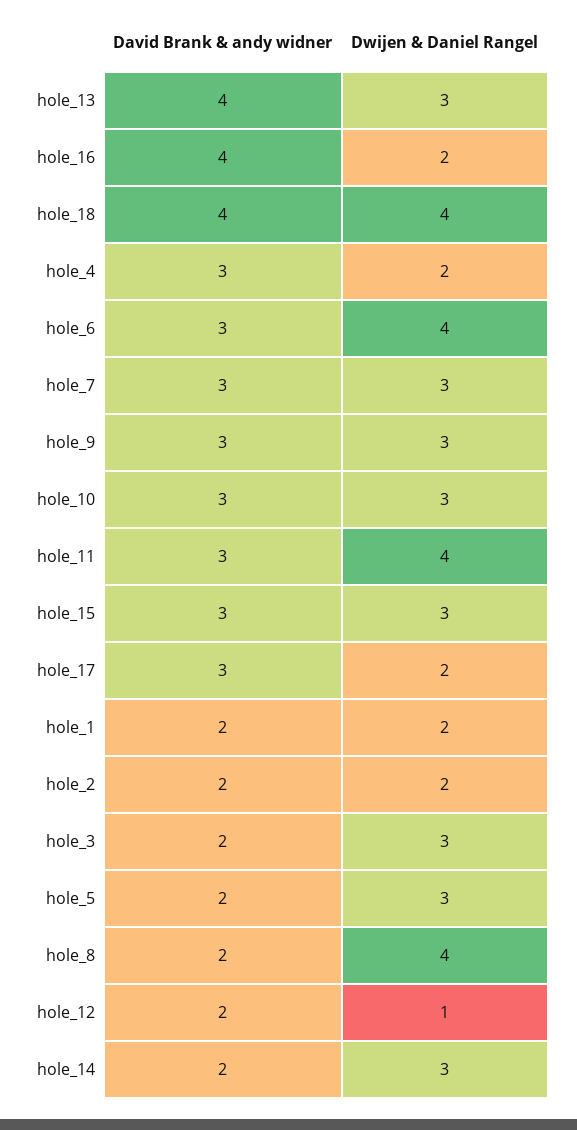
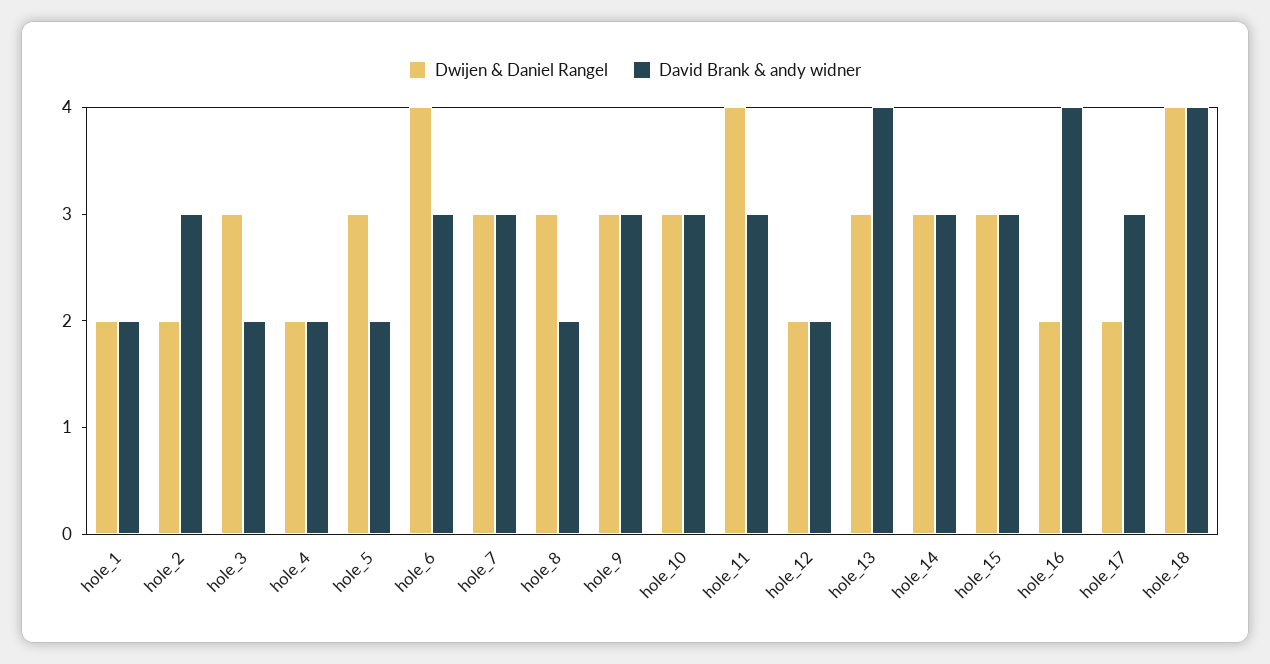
  {
    "David Brank & andy widner": {
      "hole_13": 4,
      "hole_16": 4,
      "hole_18": 4,
-     "hole_4": 3,
+     "hole_4": 2,
      "hole_6": 3,
      "hole_7": 3,
      "hole_9": 3,
      "hole_10": 3,
      "hole_11": 3,
      "hole_15": 3,
      "hole_17": 3,
      "hole_1": 2,
-     "hole_2": 2,
+     "hole_2": 3,
      "hole_3": 2,
      "hole_5": 2,
      "hole_8": 2,
      "hole_12": 2,
-     "hole_14": 2
+     "hole_14": 3
    },
    "Dwijen & Daniel Rangel": {
      "hole_13": 3,
      "hole_16": 2,
      "hole_18": 4,
      "hole_4": 2,
      "hole_6": 4,
      "hole_7": 3,
      "hole_9": 3,
      "hole_10": 3,
      "hole_11": 4,
      "hole_15": 3,
      "hole_17": 2,
      "hole_1": 2,
      "hole_2": 2,
      "hole_3": 3,
      "hole_5": 3,
-     "hole_8": 4,
+     "hole_8": 3,
-     "hole_12": 1,
+     "hole_12": 2,
      "hole_14": 3
    }
  }

